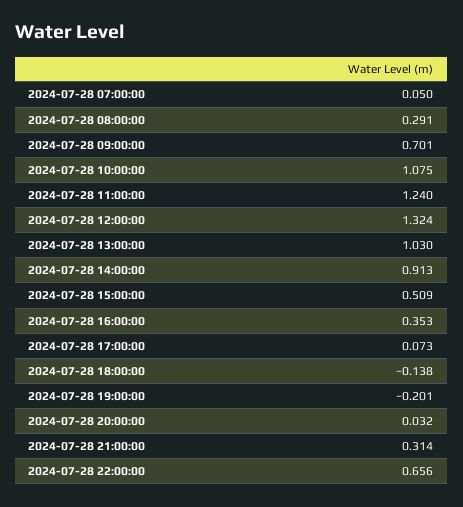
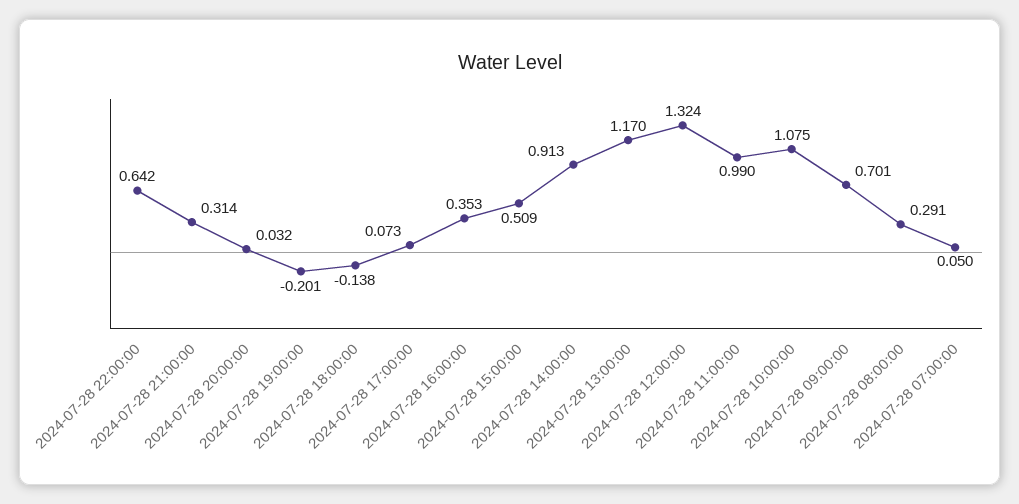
  {
    "2024-07-28 07:00:00": 0.05,
    "2024-07-28 08:00:00": 0.291,
    "2024-07-28 09:00:00": 0.701,
    "2024-07-28 10:00:00": 1.075,
-   "2024-07-28 11:00:00": 1.24,
+   "2024-07-28 11:00:00": 0.99,
    "2024-07-28 12:00:00": 1.324,
-   "2024-07-28 13:00:00": 1.03,
+   "2024-07-28 13:00:00": 1.17,
    "2024-07-28 14:00:00": 0.913,
    "2024-07-28 15:00:00": 0.509,
    "2024-07-28 16:00:00": 0.353,
    "2024-07-28 17:00:00": 0.073,
    "2024-07-28 18:00:00": -0.138,
    "2024-07-28 19:00:00": -0.201,
    "2024-07-28 20:00:00": 0.032,
    "2024-07-28 21:00:00": 0.314,
-   "2024-07-28 22:00:00": 0.656
+   "2024-07-28 22:00:00": 0.642
  }

